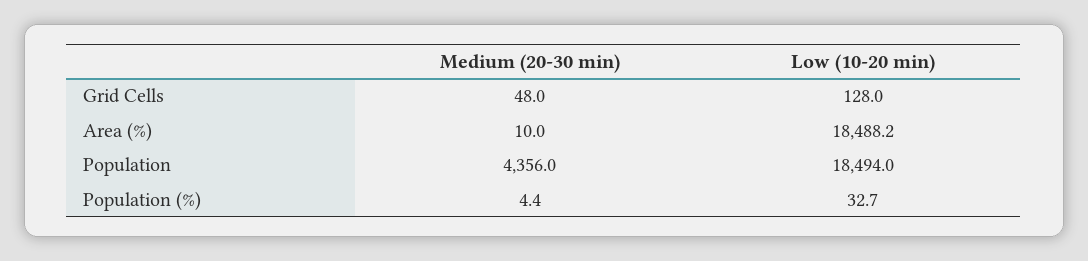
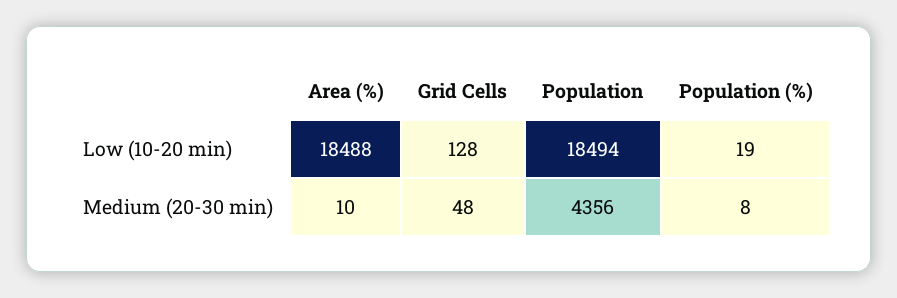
  {
    "Medium (20-30 min)": {
      "Grid Cells": 48,
      "Area (%)": 10,
      "Population": 4356,
-     "Population (%)": 4.4
+     "Population (%)": 8
    },
    "Low (10-20 min)": {
      "Grid Cells": 128,
      "Area (%)": 18488.2,
      "Population": 18494,
-     "Population (%)": 32.7
+     "Population (%)": 19
    }
  }

